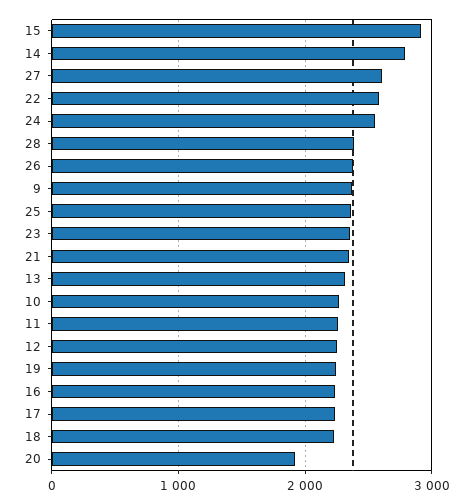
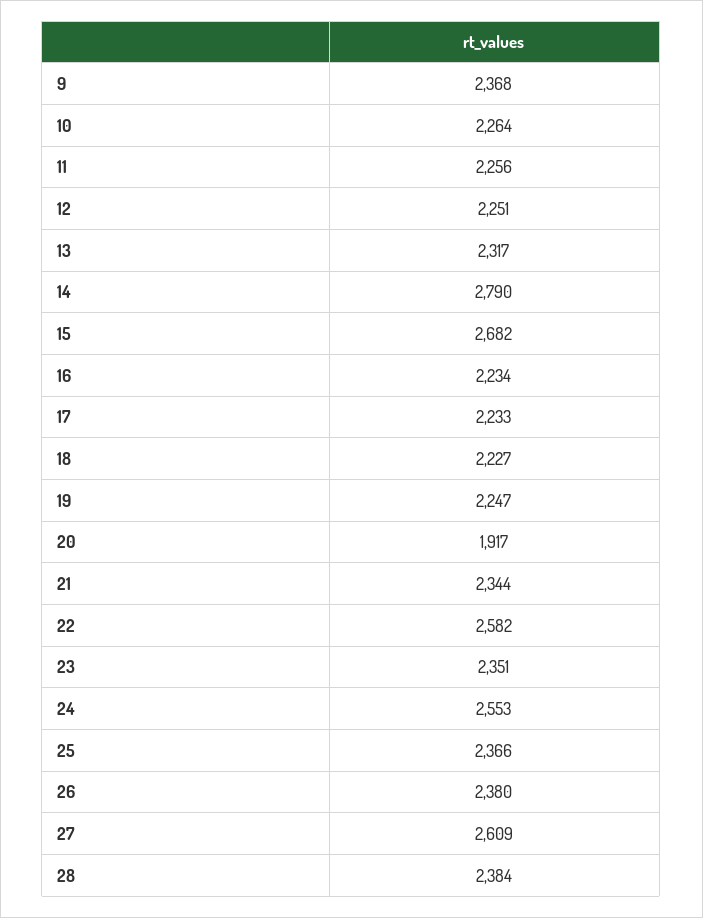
  {
-   "15": 2900,
+   "15": 2682,
    "14": 2790,
    "27": 2609,
    "22": 2582,
    "24": 2553,
    "28": 2384,
    "26": 2380,
    "9": 2368,
    "25": 2366,
    "23": 2351,
    "21": 2344,
    "13": 2317,
    "10": 2264,
    "11": 2256,
    "12": 2251,
    "19": 2247,
    "16": 2234,
    "17": 2233,
    "18": 2227,
    "20": 1917
  }

